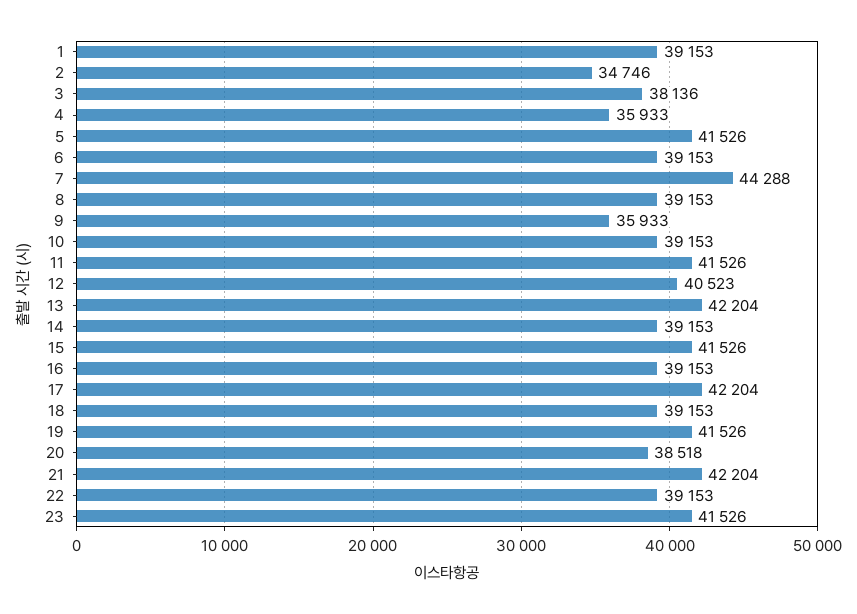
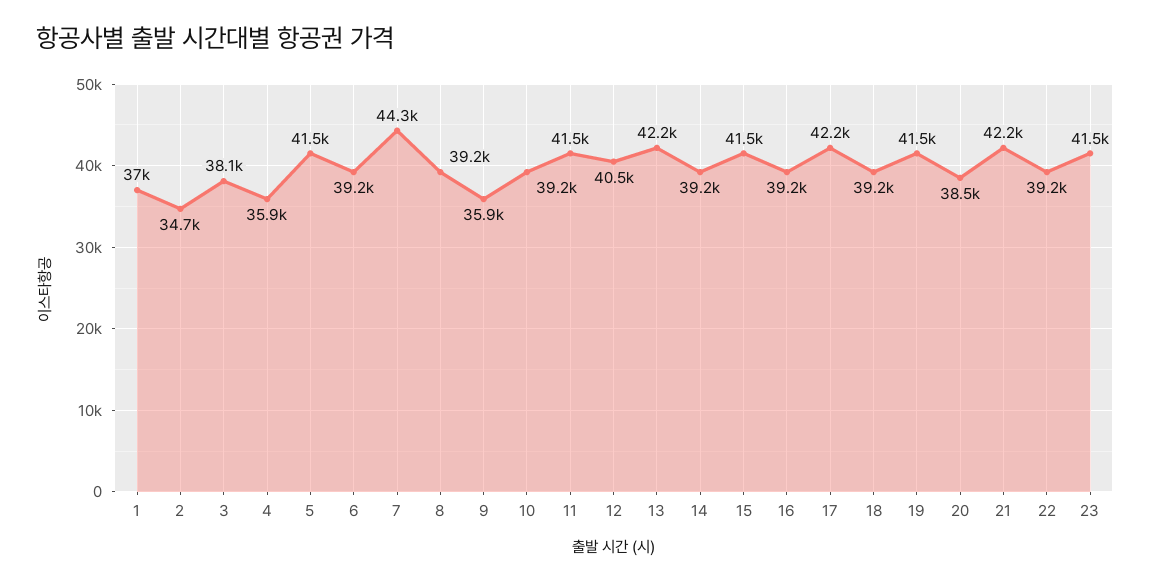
  {
-   "1": 39153,
+   "1": 37000,
    "2": 34746,
    "3": 38136,
    "4": 35933,
    "5": 41526,
    "6": 39153,
    "7": 44288,
    "8": 39153,
    "9": 35933,
    "10": 39153,
    "11": 41526,
    "12": 40523,
    "13": 42204,
    "14": 39153,
    "15": 41526,
    "16": 39153,
    "17": 42204,
    "18": 39153,
    "19": 41526,
    "20": 38518,
    "21": 42204,
    "22": 39153,
    "23": 41526
  }

